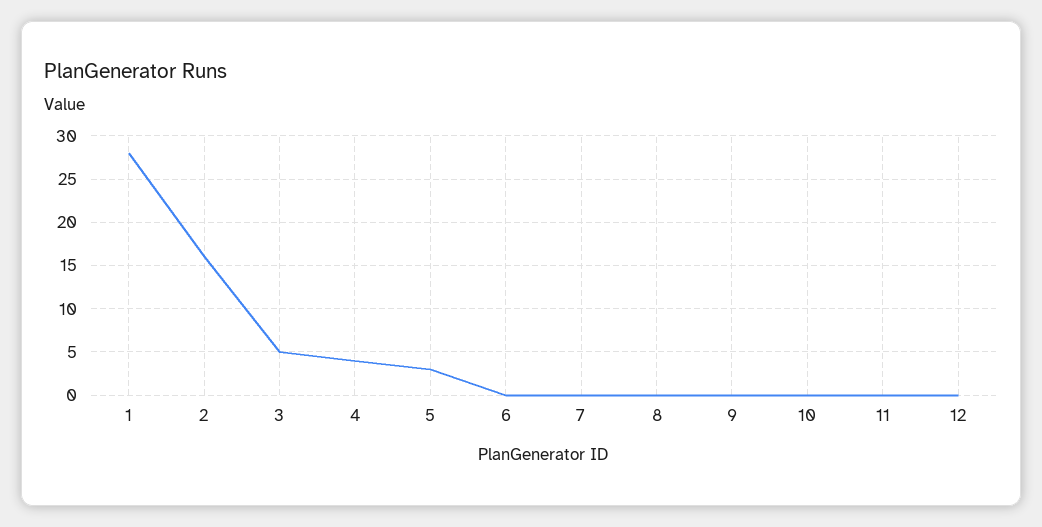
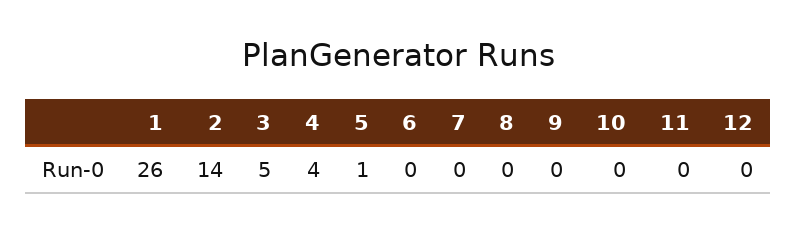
  {
-   "1": 28,
+   "1": 26,
-   "2": 16,
+   "2": 14,
    "3": 5,
    "4": 4,
-   "5": 3,
+   "5": 1,
    "6": 0,
    "7": 0,
    "8": 0,
    "9": 0,
    "10": 0,
    "11": 0,
    "12": 0
  }

